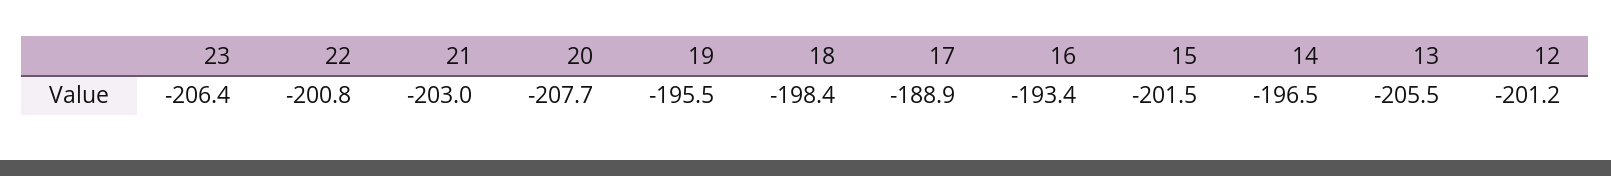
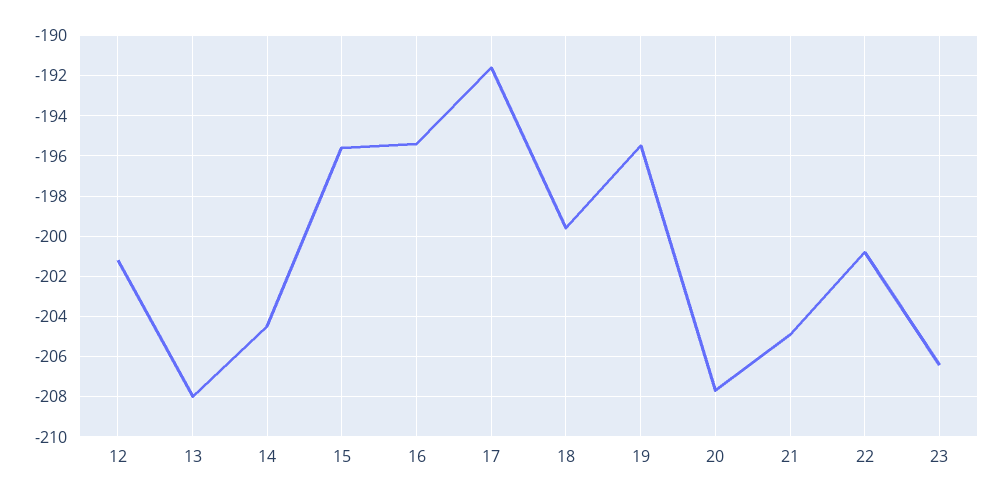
  {
    "23": -206.4,
    "22": -200.8,
-   "21": -203,
+   "21": -205,
    "20": -207.7,
    "19": -195.5,
-   "18": -198.4,
+   "18": -199.5,
-   "17": -188.9,
+   "17": -191.5,
-   "16": -193.4,
+   "16": -195.5,
-   "15": -201.5,
+   "15": -195.5,
-   "14": -196.5,
+   "14": -204.5,
-   "13": -205.5,
+   "13": -208,
    "12": -201.2
  }

